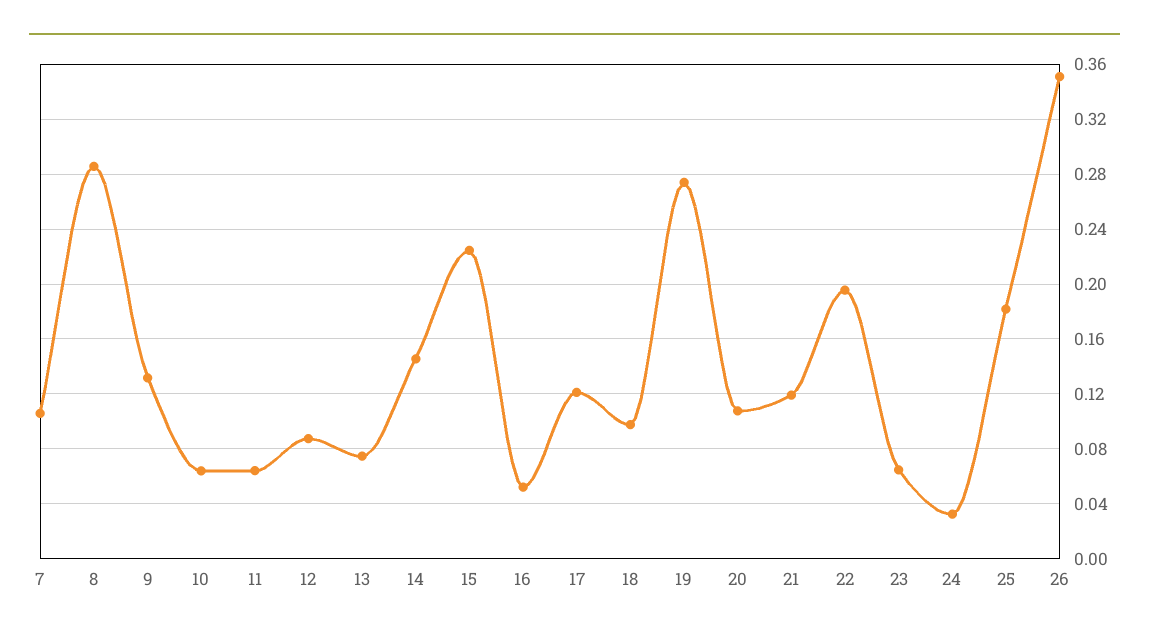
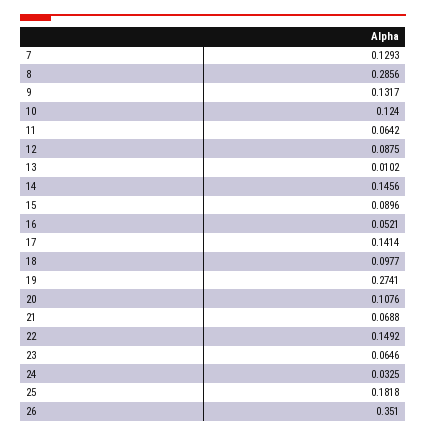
  {
-   "7": 0.105,
+   "7": 0.1293,
    "8": 0.2856,
    "9": 0.1317,
-   "10": 0.065,
+   "10": 0.124,
    "11": 0.0642,
    "12": 0.0875,
-   "13": 0.075,
+   "13": 0.0102,
    "14": 0.1456,
-   "15": 0.225,
+   "15": 0.0896,
    "16": 0.0521,
-   "17": 0.12,
+   "17": 0.1414,
    "18": 0.0977,
    "19": 0.2741,
    "20": 0.1076,
-   "21": 0.12,
+   "21": 0.0688,
-   "22": 0.195,
+   "22": 0.1492,
    "23": 0.0646,
    "24": 0.0325,
    "25": 0.1818,
    "26": 0.351
  }

